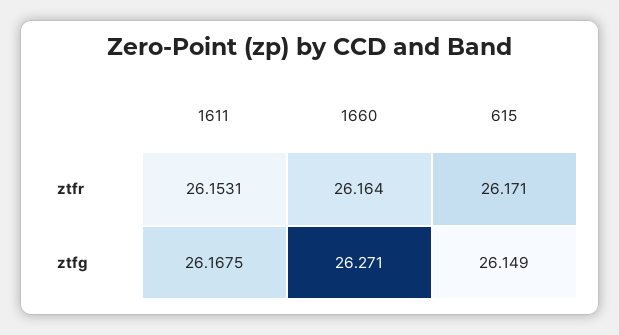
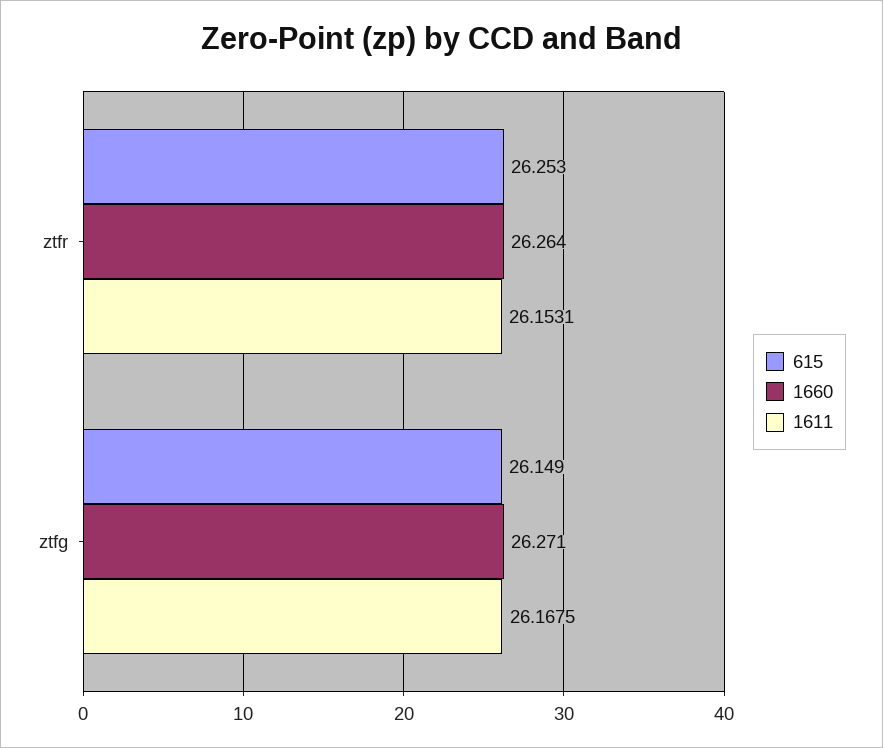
  {
    "1611": {
      "ztfr": 26.1531,
      "ztfg": 26.1675
    },
    "1660": {
-     "ztfr": 26.164,
+     "ztfr": 26.264,
      "ztfg": 26.271
    },
    "615": {
-     "ztfr": 26.171,
+     "ztfr": 26.253,
      "ztfg": 26.149
    }
  }

